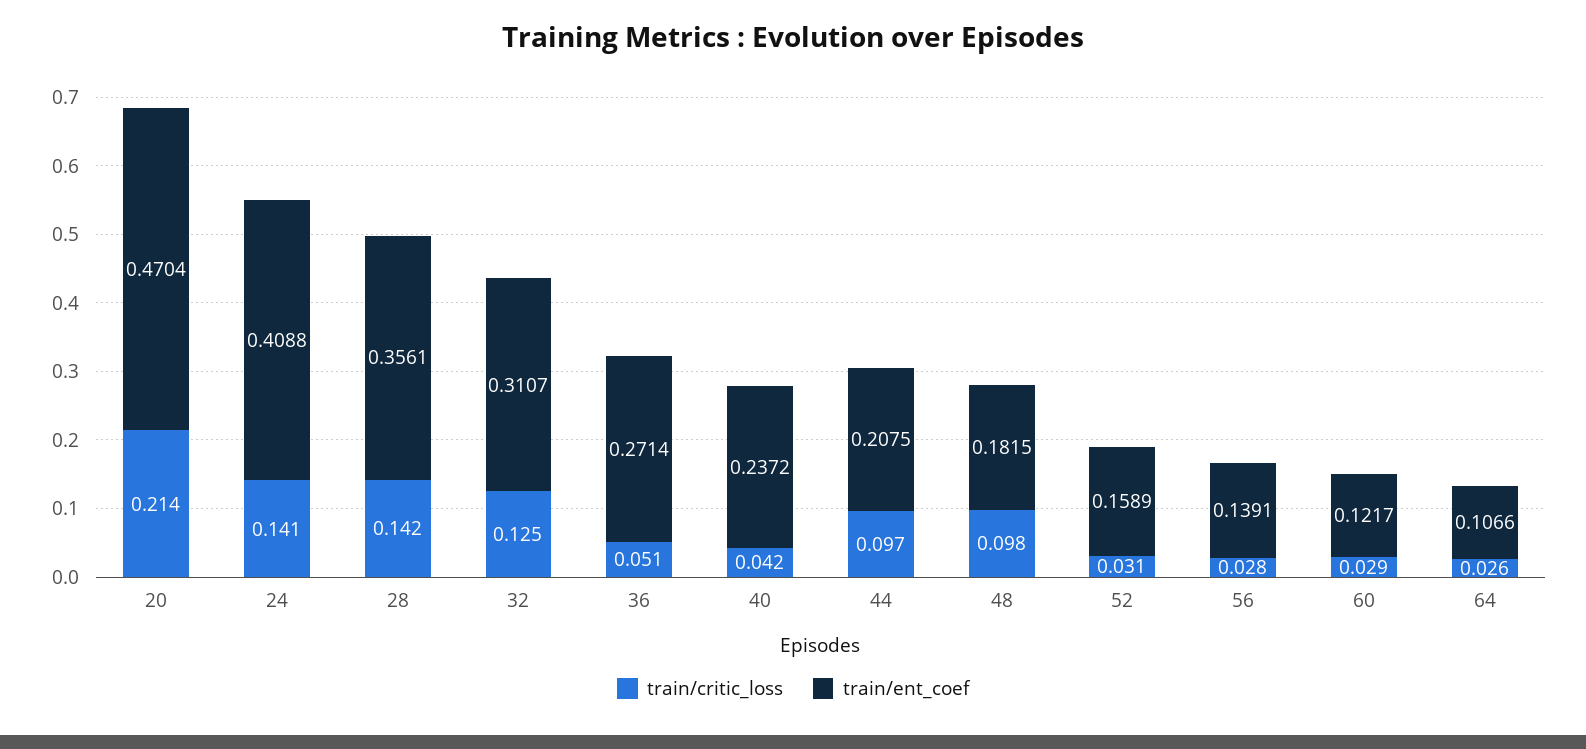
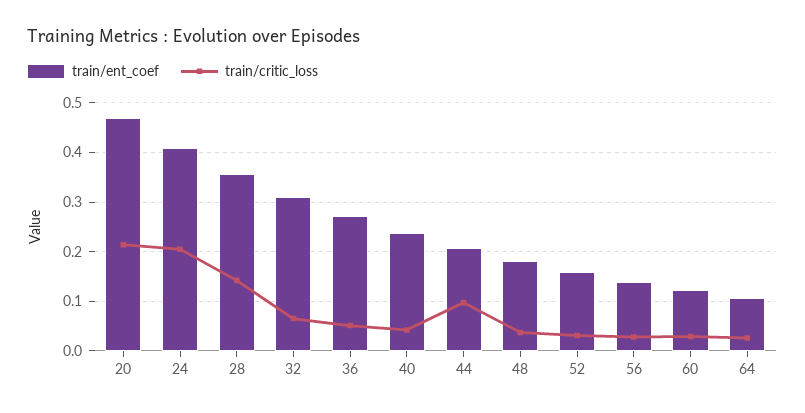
  {
    "train/critic_loss": {
      "20": 0.214,
-     "24": 0.141,
+     "24": 0.2,
      "28": 0.142,
-     "32": 0.125,
+     "32": 0.06,
      "36": 0.051,
      "40": 0.042,
      "44": 0.097,
-     "48": 0.098,
+     "48": 0.04,
      "52": 0.031,
      "56": 0.028,
      "60": 0.029,
      "64": 0.026
    },
    "train/ent_coef": {
      "20": 0.4704,
      "24": 0.4088,
      "28": 0.3561,
      "32": 0.3107,
      "36": 0.2714,
      "40": 0.2372,
      "44": 0.2075,
      "48": 0.1815,
      "52": 0.1589,
      "56": 0.1391,
      "60": 0.1217,
      "64": 0.1066
    }
  }

